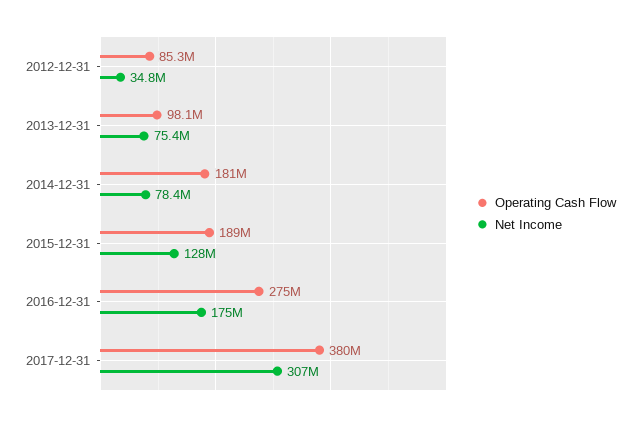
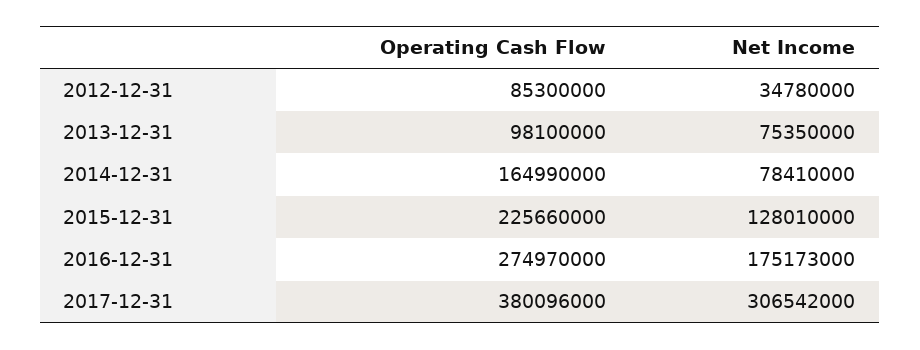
  {
    "Operating Cash Flow": {
      "2012-12-31": 85300000,
      "2013-12-31": 98100000,
-     "2014-12-31": 181000000,
+     "2014-12-31": 164990000,
-     "2015-12-31": 189000000,
+     "2015-12-31": 225660000,
      "2016-12-31": 274970000,
      "2017-12-31": 380096000
    },
    "Net Income": {
      "2012-12-31": 34780000,
      "2013-12-31": 75350000,
      "2014-12-31": 78410000,
      "2015-12-31": 128010000,
      "2016-12-31": 175173000,
      "2017-12-31": 306542000
    }
  }

